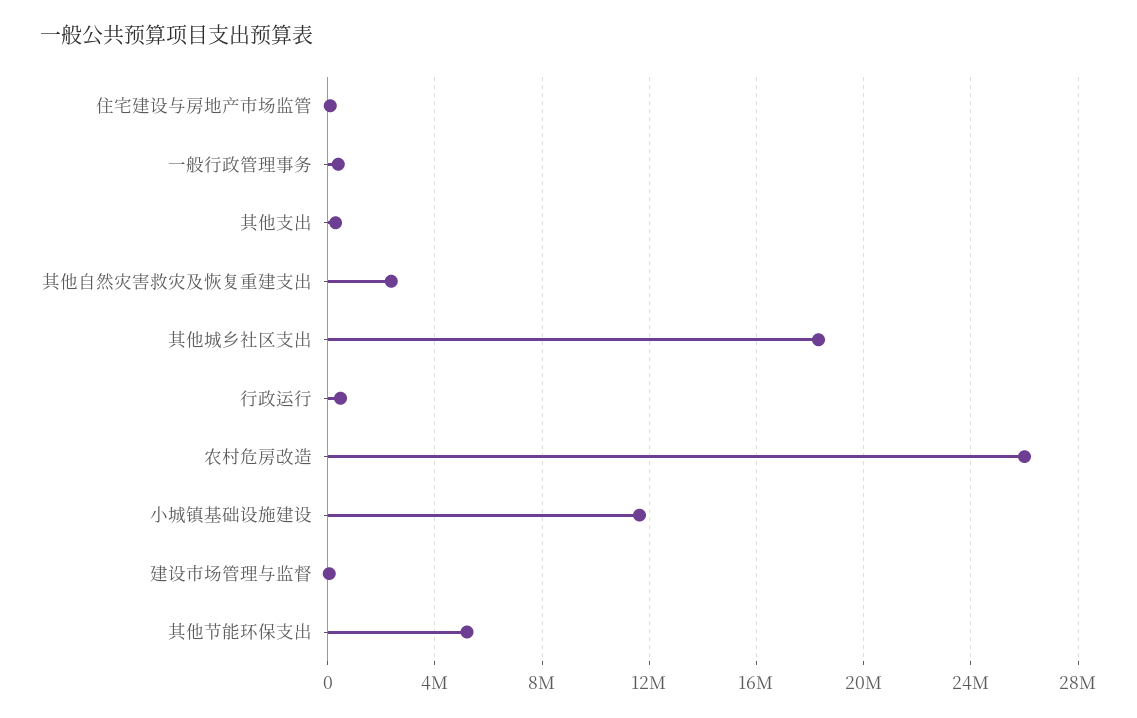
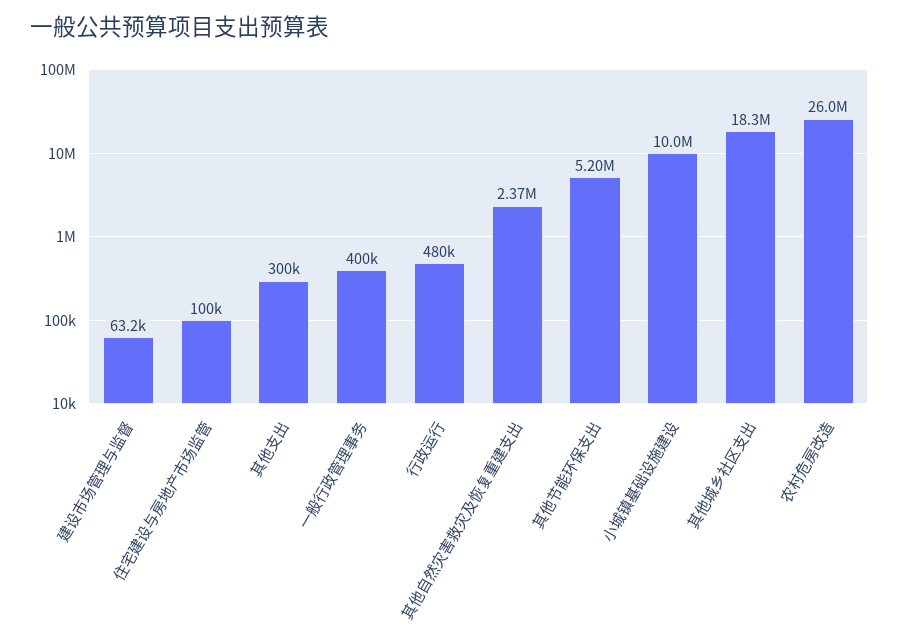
  {
    "住宅建设与房地产市场监管": 100000,
    "一般行政管理事务": 400000,
    "其他支出": 300000,
    "其他自然灾害救灾及恢复重建支出": 2370000,
    "其他城乡社区支出": 18300000,
    "行政运行": 480000,
    "农村危房改造": 26000000,
-   "小城镇基础设施建设": 11500000,
+   "小城镇基础设施建设": 10000000,
    "建设市场管理与监督": 63200,
    "其他节能环保支出": 5200000
  }

